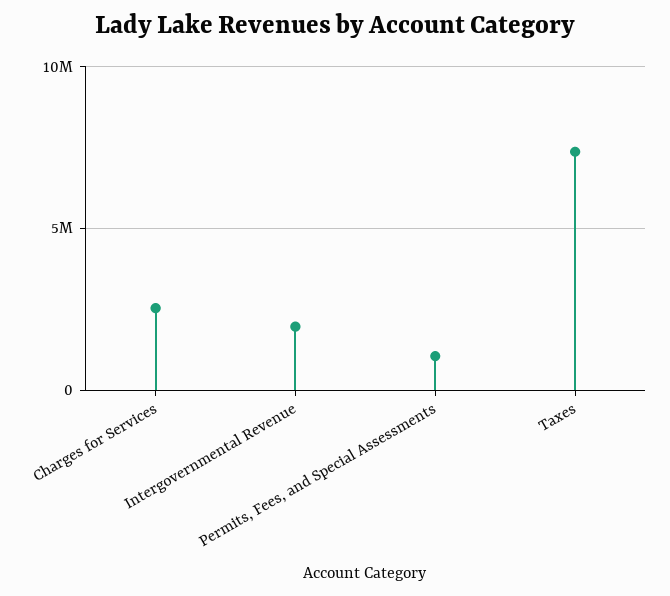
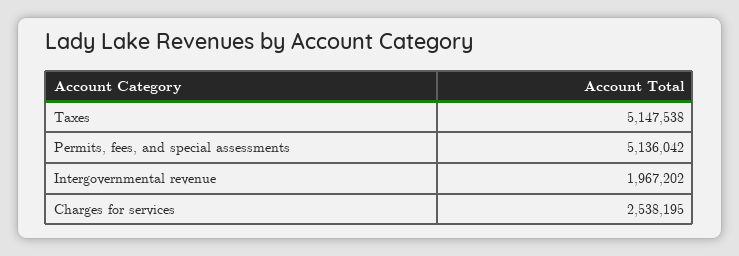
  {
    "Charges for Services": 2538195,
    "Intergovernmental Revenue": 1967202,
-   "Permits, Fees, and Special Assessments": 1000000,
+   "Permits, Fees, and Special Assessments": 5136042,
-   "Taxes": 7500000
+   "Taxes": 5147538
  }

